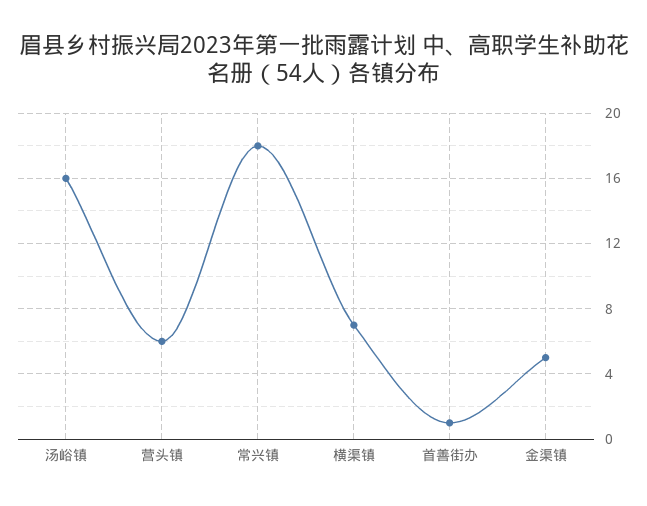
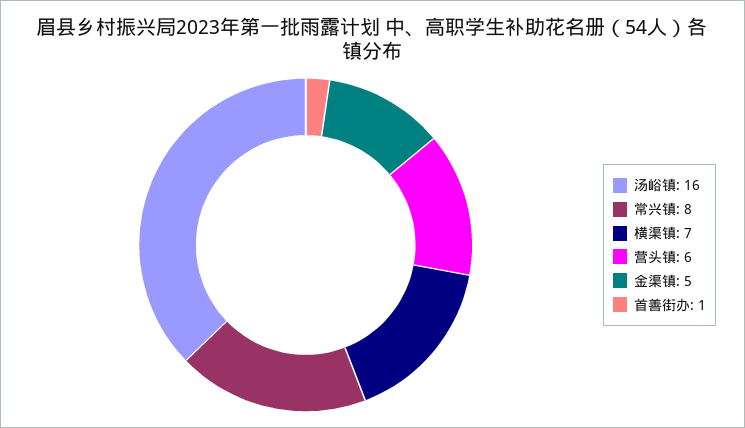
  {
    "汤峪镇": 16,
    "营头镇": 6,
-   "常兴镇": 18,
+   "常兴镇": 8,
    "横渠镇": 7,
    "首善街办": 1,
    "金渠镇": 5
  }

